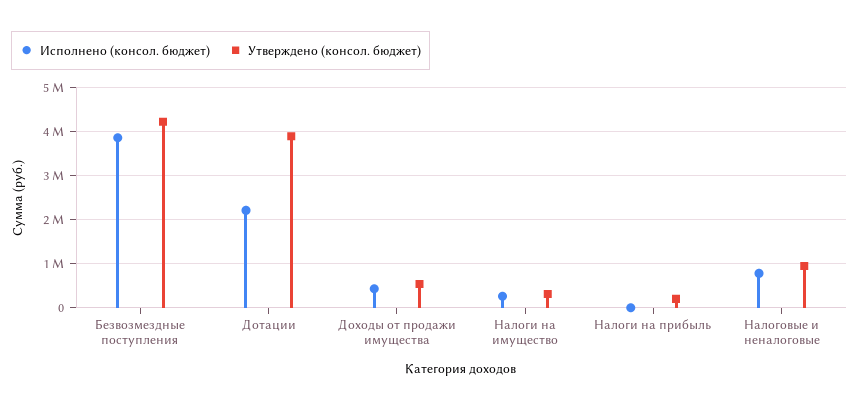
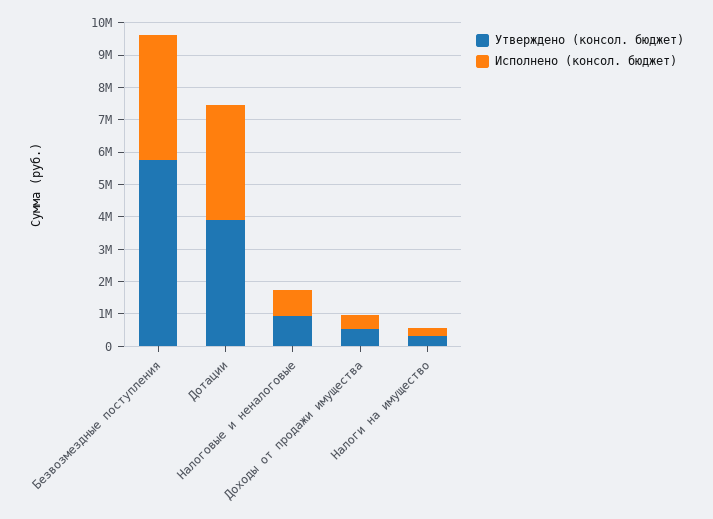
  {
    "Исполнено (консол. бюджет)": {
      "Безвозмездные поступления": 3800000,
-     "Дотации": 2200000,
+     "Дотации": 3500000,
      "Доходы от продажи имущества": 400000,
      "Налоги на имущество": 200000,
-     "Налоги на прибыль": 0,
      "Налоговые и неналоговые": 800000
    },
    "Утверждено (консол. бюджет)": {
-     "Безвозмездные поступления": 4200000,
+     "Безвозмездные поступления": 5750000,
      "Дотации": 3800000,
      "Доходы от продажи имущества": 600000,
      "Налоги на имущество": 400000,
-     "Налоги на прибыль": 200000,
      "Налоговые и неналоговые": 1000000
    }
  }

